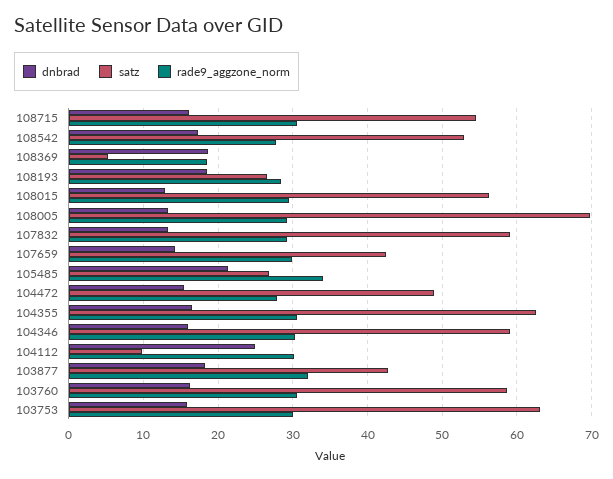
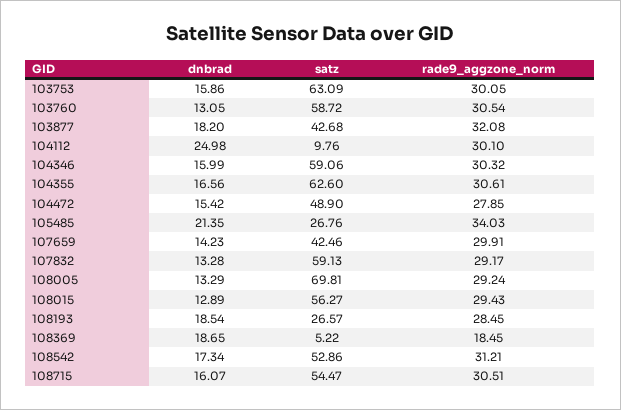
  {
    "dnbrad": {
      "108715": 16.07,
      "108542": 17.34,
      "108369": 18.65,
      "108193": 18.54,
      "108015": 12.89,
      "108005": 13.29,
      "107832": 13.28,
      "107659": 14.23,
      "105485": 21.35,
      "104472": 15.42,
      "104355": 16.56,
      "104346": 15.99,
      "104112": 24.98,
      "103877": 18.2,
-     "103760": 16,
+     "103760": 13.05,
      "103753": 15.86
    },
    "satz": {
      "108715": 54.47,
      "108542": 52.86,
      "108369": 5.22,
      "108193": 26.57,
      "108015": 56.27,
      "108005": 69.81,
      "107832": 59.13,
      "107659": 42.46,
      "105485": 26.76,
      "104472": 48.9,
      "104355": 62.6,
      "104346": 59.06,
      "104112": 9.76,
      "103877": 42.68,
      "103760": 58.72,
      "103753": 63.09
    },
    "rade9_aggzone_norm": {
      "108715": 30.51,
-     "108542": 28,
+     "108542": 31.21,
      "108369": 18.45,
      "108193": 28.45,
      "108015": 29.43,
      "108005": 29.24,
      "107832": 29.17,
      "107659": 29.91,
      "105485": 34.03,
      "104472": 27.85,
      "104355": 30.61,
      "104346": 30.32,
      "104112": 30.1,
      "103877": 32.08,
      "103760": 30.54,
      "103753": 30.05
    }
  }

